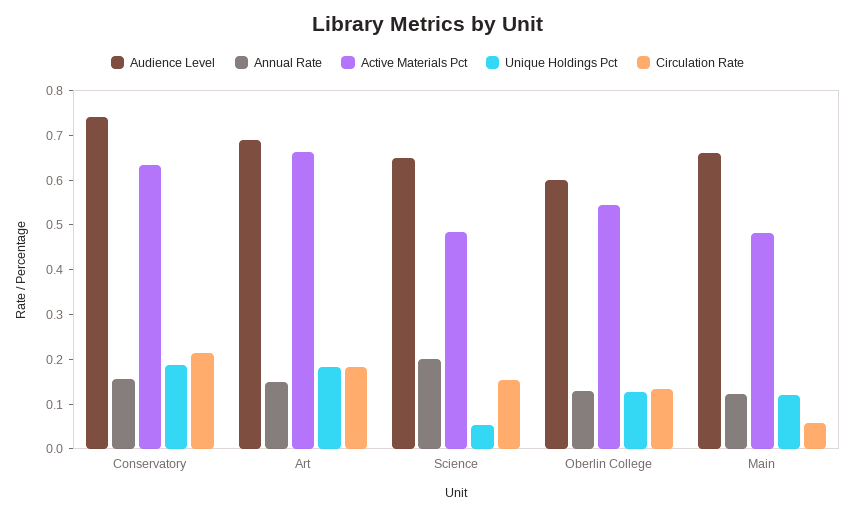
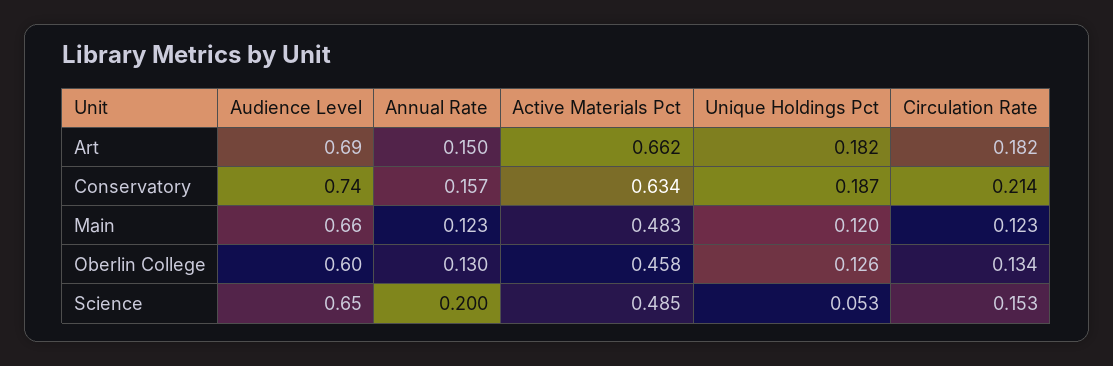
  {
    "Audience Level": {
      "Conservatory": 0.74,
      "Art": 0.69,
      "Science": 0.65,
      "Oberlin College": 0.6,
      "Main": 0.66
    },
    "Annual Rate": {
      "Conservatory": 0.157,
      "Art": 0.15,
      "Science": 0.2,
      "Oberlin College": 0.13,
      "Main": 0.123
    },
    "Active Materials Pct": {
      "Conservatory": 0.634,
      "Art": 0.662,
      "Science": 0.485,
-     "Oberlin College": 0.54,
+     "Oberlin College": 0.458,
      "Main": 0.483
    },
    "Unique Holdings Pct": {
      "Conservatory": 0.187,
      "Art": 0.182,
      "Science": 0.053,
      "Oberlin College": 0.126,
      "Main": 0.12
    },
    "Circulation Rate": {
      "Conservatory": 0.214,
      "Art": 0.182,
      "Science": 0.153,
      "Oberlin College": 0.134,
-     "Main": 0.06
+     "Main": 0.123
    }
  }

